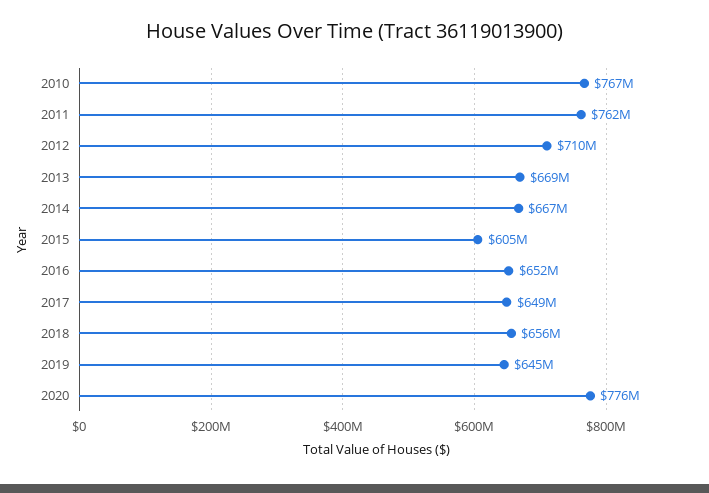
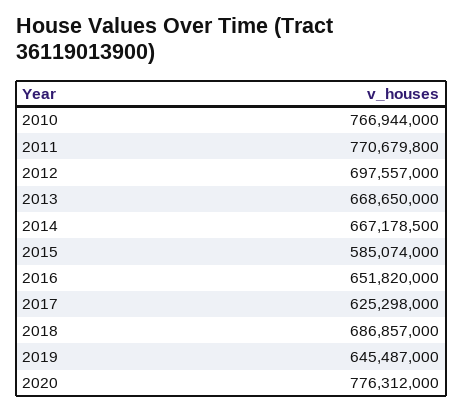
  {
    "2010": 766944000,
-   "2011": 762000000,
+   "2011": 770679800,
-   "2012": 710000000,
+   "2012": 697557000,
    "2013": 668650000,
    "2014": 667178500,
-   "2015": 605000000,
+   "2015": 585074000,
    "2016": 651820000,
-   "2017": 649000000,
+   "2017": 625298000,
-   "2018": 656000000,
+   "2018": 686857000,
    "2019": 645487000,
    "2020": 776312000
  }

